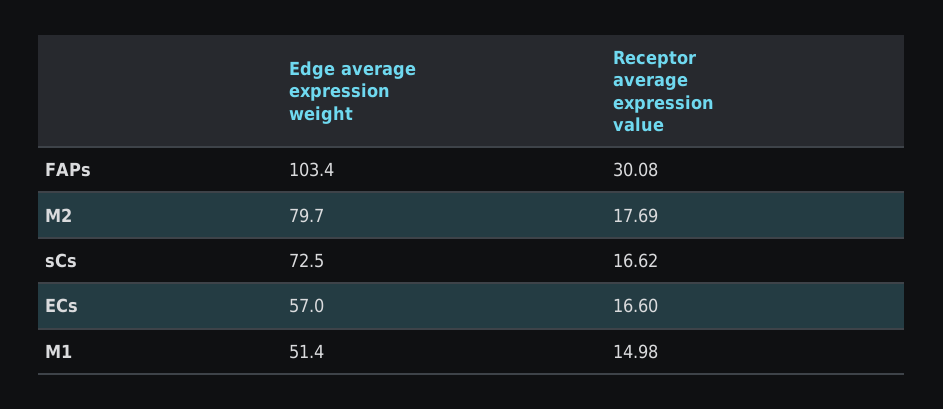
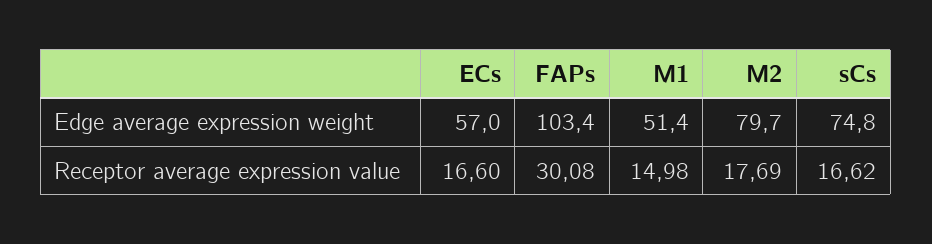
  {
    "Edge average expression weight": {
      "FAPs": 103.4,
      "M2": 79.7,
-     "sCs": 72.5,
+     "sCs": 74.8,
      "ECs": 57,
      "M1": 51.4
    },
    "Receptor average expression value": {
      "FAPs": 30.08,
      "M2": 17.69,
      "sCs": 16.62,
      "ECs": 16.6,
      "M1": 14.98
    }
  }

